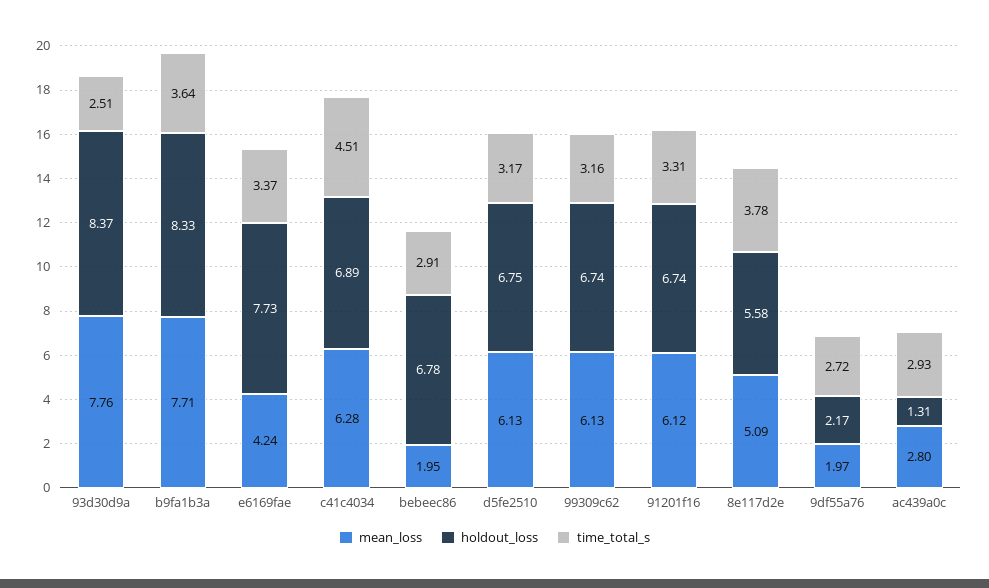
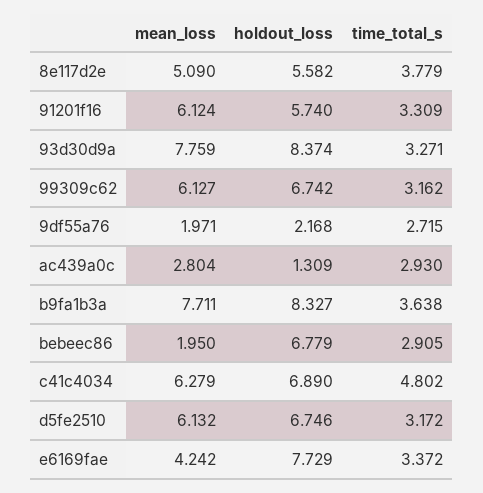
  {
    "mean_loss": {
      "93d30d9a": 7.759,
      "b9fa1b3a": 7.711,
      "e6169fae": 4.242,
      "c41c4034": 6.279,
      "bebeec86": 1.95,
      "d5fe2510": 6.132,
      "99309c62": 6.127,
      "91201f16": 6.124,
      "8e117d2e": 5.09,
      "9df55a76": 1.971,
      "ac439a0c": 2.804
    },
    "holdout_loss": {
      "93d30d9a": 8.374,
      "b9fa1b3a": 8.327,
      "e6169fae": 7.729,
      "c41c4034": 6.89,
      "bebeec86": 6.779,
      "d5fe2510": 6.746,
      "99309c62": 6.742,
-     "91201f16": 6.74,
+     "91201f16": 5.74,
      "8e117d2e": 5.582,
      "9df55a76": 2.168,
      "ac439a0c": 1.309
    },
    "time_total_s": {
-     "93d30d9a": 2.51,
+     "93d30d9a": 3.271,
      "b9fa1b3a": 3.638,
      "e6169fae": 3.372,
-     "c41c4034": 4.51,
+     "c41c4034": 4.802,
      "bebeec86": 2.905,
      "d5fe2510": 3.172,
      "99309c62": 3.162,
      "91201f16": 3.309,
      "8e117d2e": 3.779,
      "9df55a76": 2.715,
      "ac439a0c": 2.93
    }
  }

